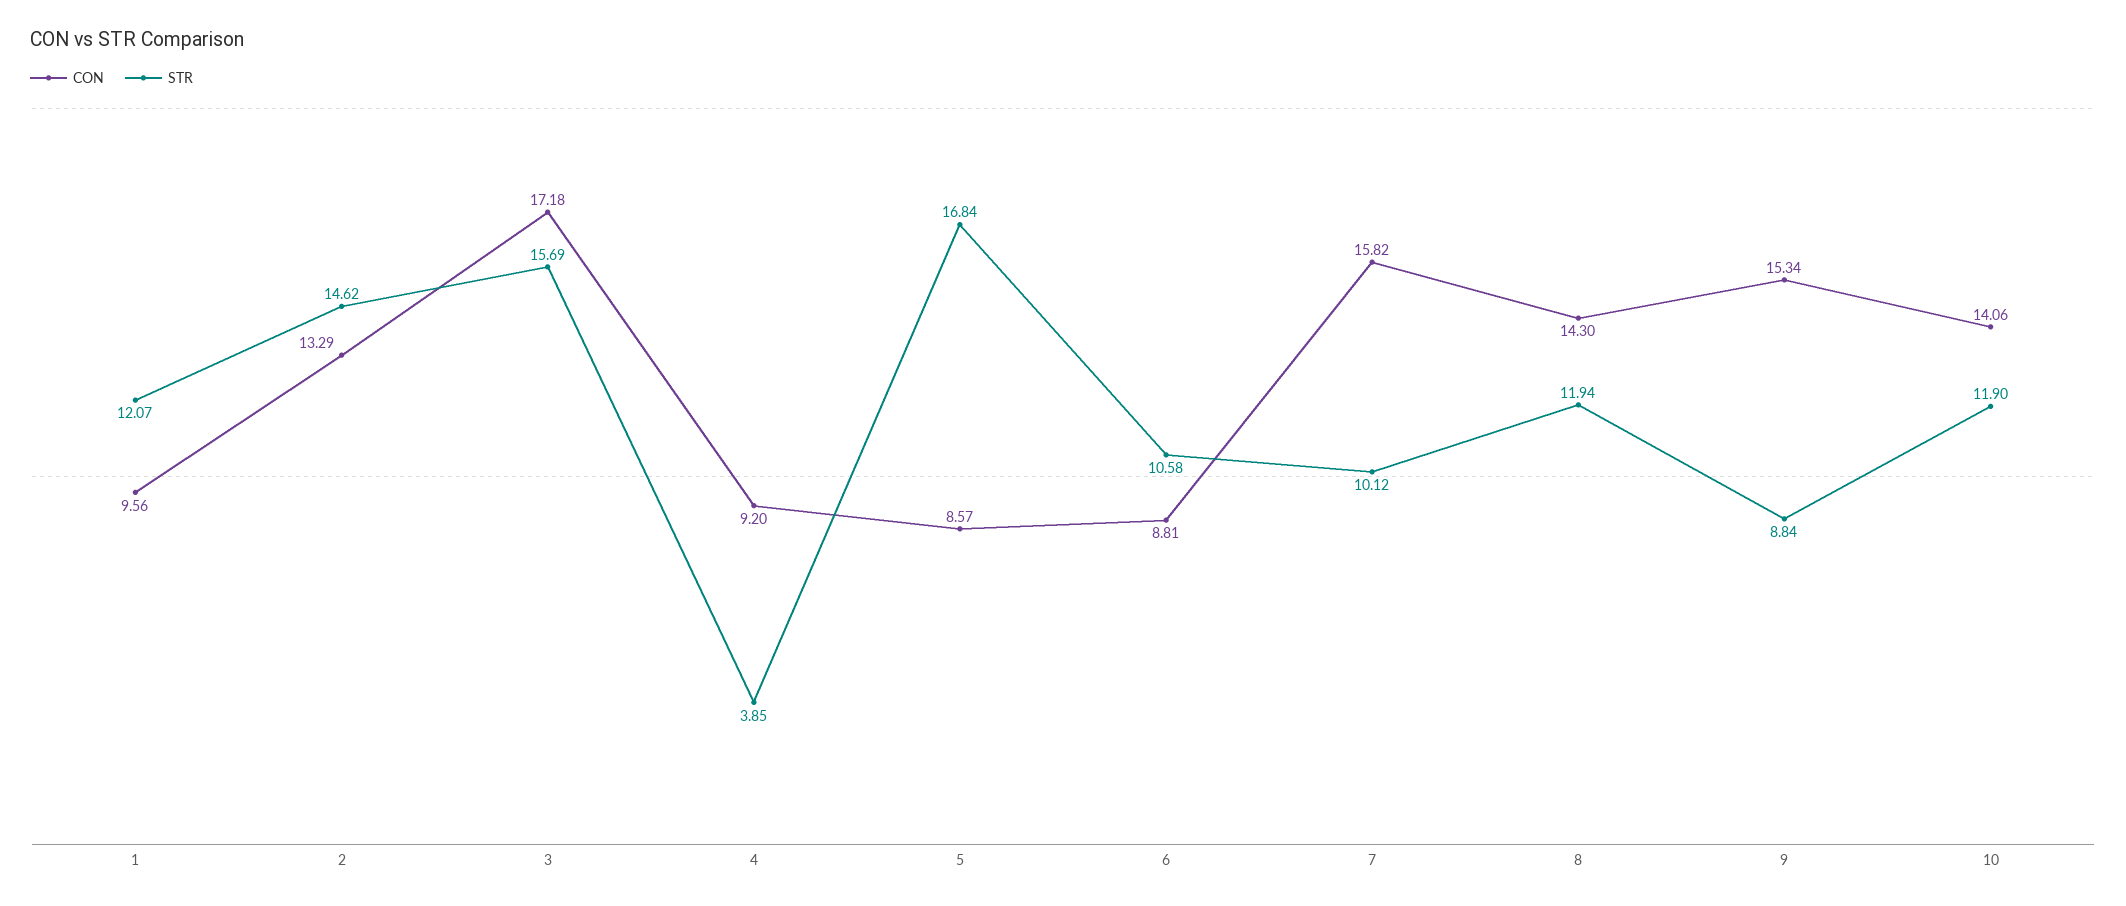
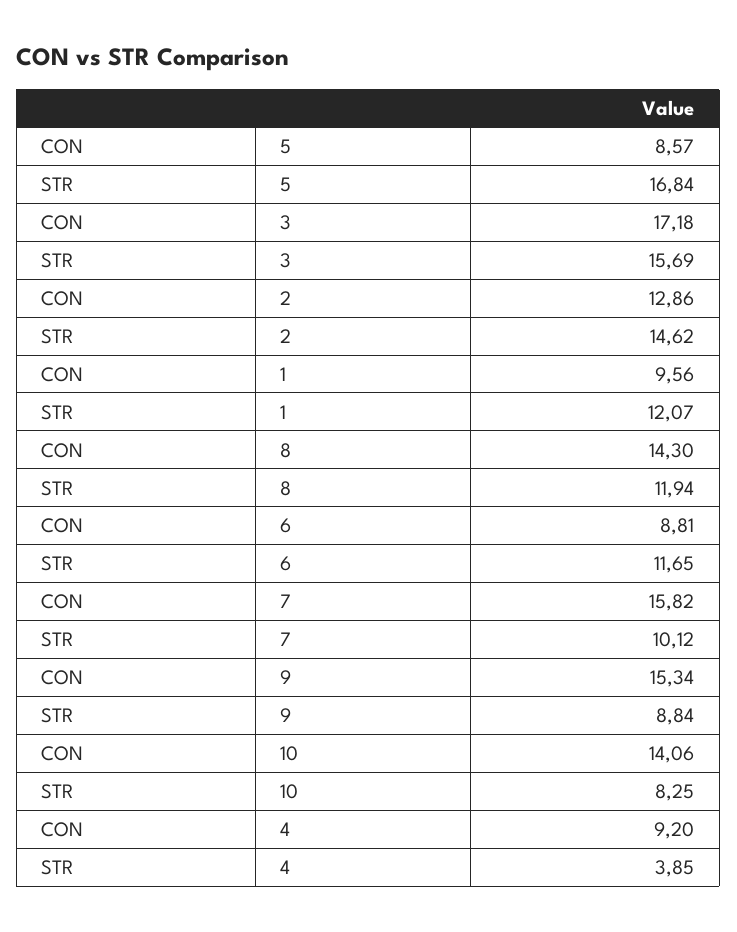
  {
    "CON": {
      "1": 9.56,
-     "2": 13.29,
+     "2": 12.86,
      "3": 17.18,
      "4": 9.2,
      "5": 8.57,
      "6": 8.81,
      "7": 15.82,
      "8": 14.3,
      "9": 15.34,
      "10": 14.06
    },
    "STR": {
      "1": 12.07,
      "2": 14.62,
      "3": 15.69,
      "4": 3.85,
      "5": 16.84,
-     "6": 10.58,
+     "6": 11.65,
      "7": 10.12,
      "8": 11.94,
      "9": 8.84,
-     "10": 11.9
+     "10": 8.25
    }
  }

